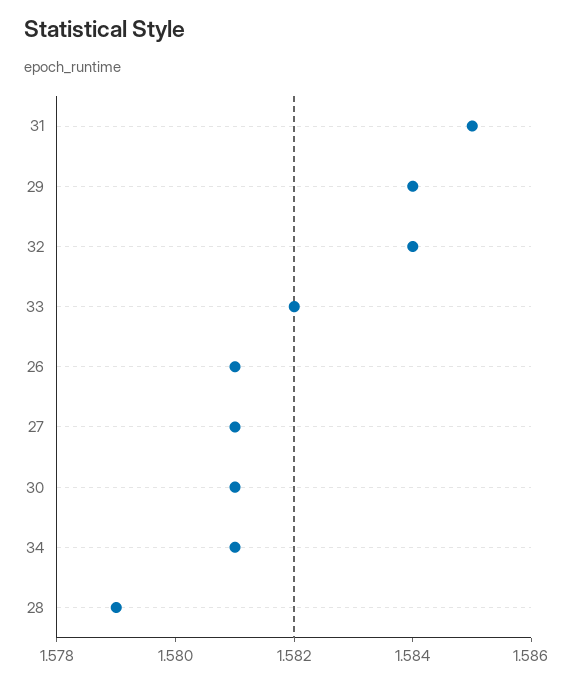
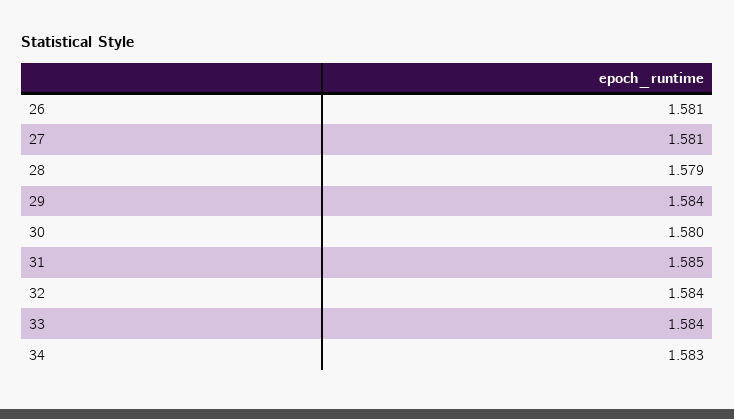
  {
    "31": 1.585,
    "29": 1.584,
    "32": 1.584,
-   "33": 1.582,
+   "33": 1.584,
    "26": 1.581,
    "27": 1.581,
-   "30": 1.581,
+   "30": 1.58,
-   "34": 1.581,
+   "34": 1.583,
    "28": 1.579
  }

